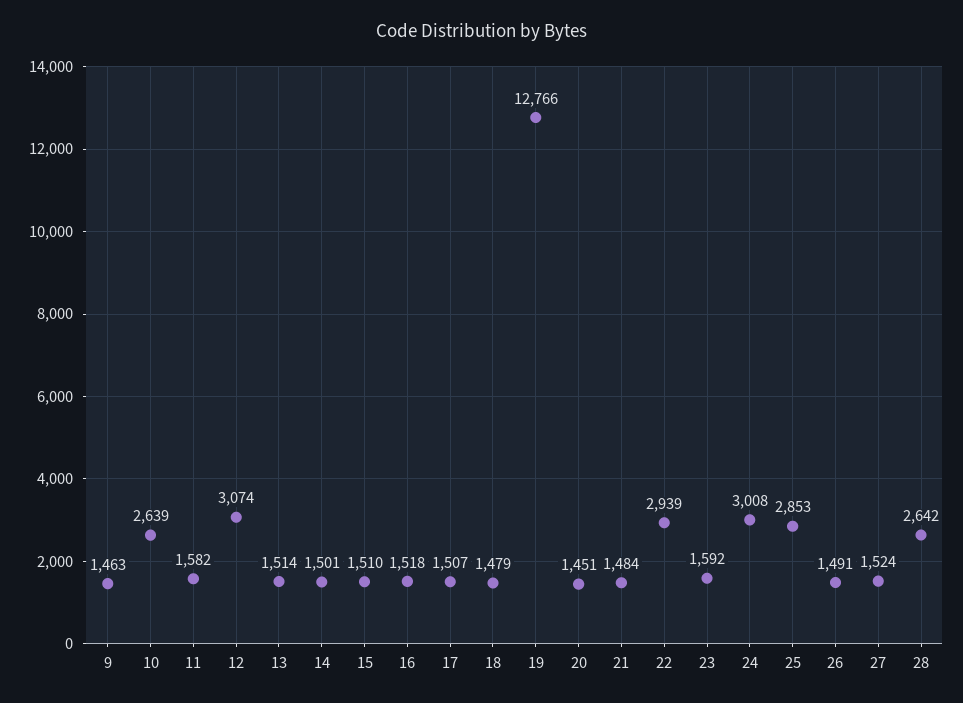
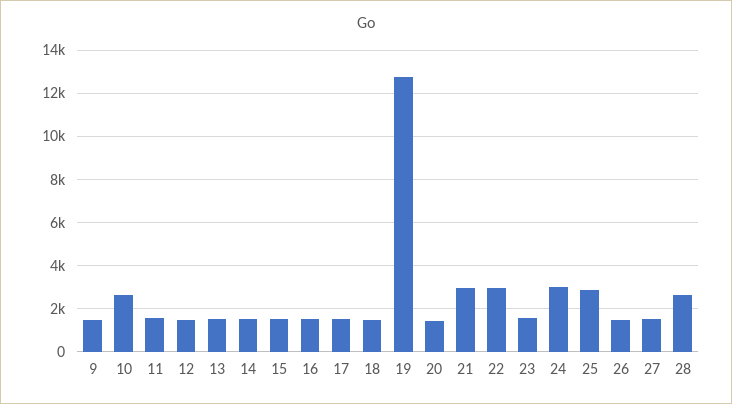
  {
    "9": 1463,
    "10": 2639,
    "11": 1582,
-   "12": 3074,
+   "12": 1500,
    "13": 1514,
    "14": 1501,
    "15": 1510,
    "16": 1518,
    "17": 1507,
    "18": 1479,
    "19": 12766,
    "20": 1451,
-   "21": 1484,
+   "21": 3000,
    "22": 2939,
    "23": 1592,
    "24": 3008,
    "25": 2853,
    "26": 1491,
    "27": 1524,
    "28": 2642
  }

